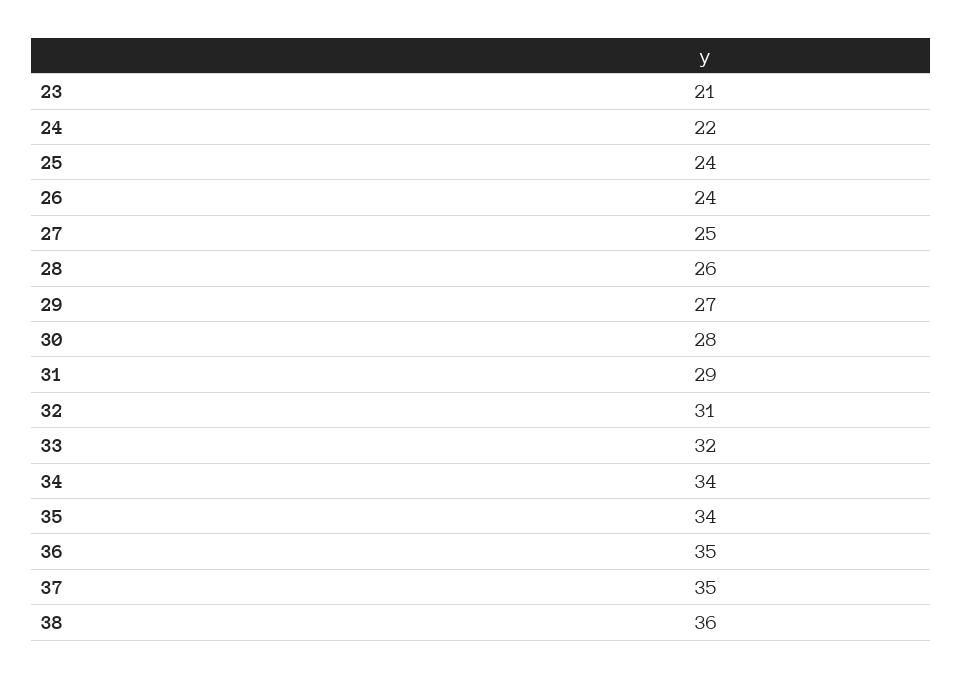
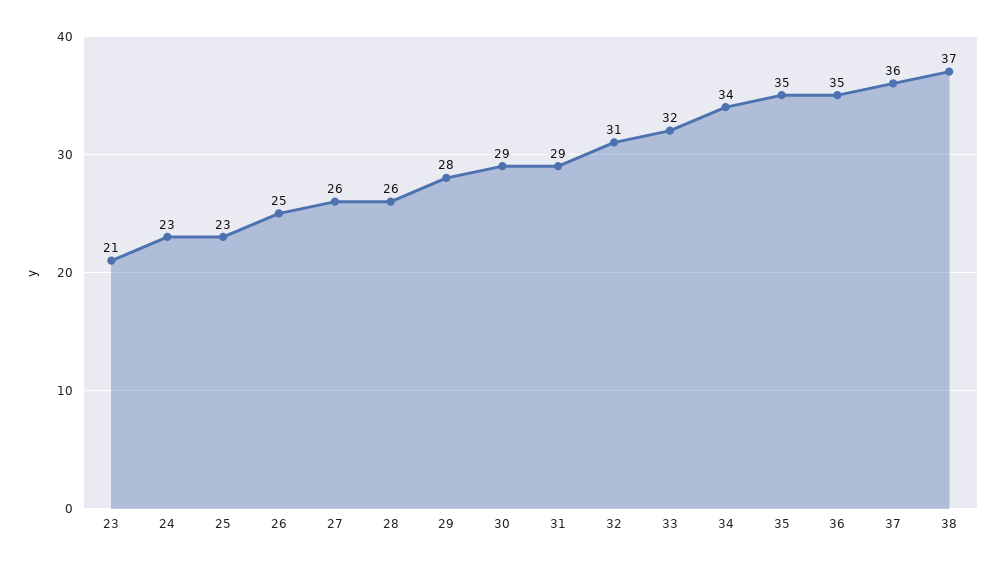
  {
    "23": 21,
-   "24": 22,
+   "24": 23,
-   "25": 24,
+   "25": 23,
-   "26": 24,
+   "26": 25,
-   "27": 25,
+   "27": 26,
    "28": 26,
-   "29": 27,
+   "29": 28,
-   "30": 28,
+   "30": 29,
    "31": 29,
    "32": 31,
    "33": 32,
    "34": 34,
-   "35": 34,
+   "35": 35,
    "36": 35,
-   "37": 35,
+   "37": 36,
-   "38": 36
+   "38": 37
  }

